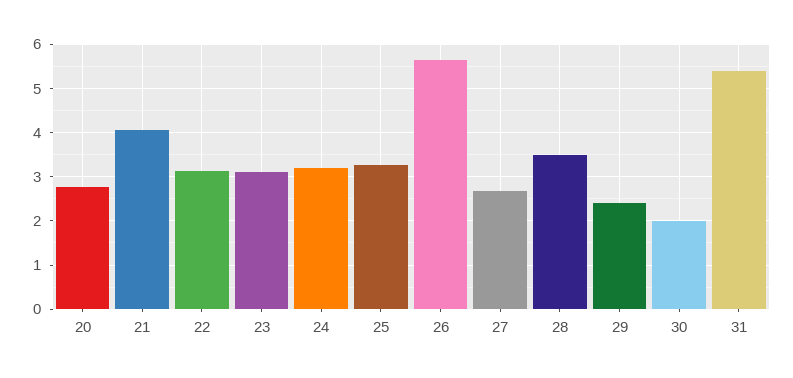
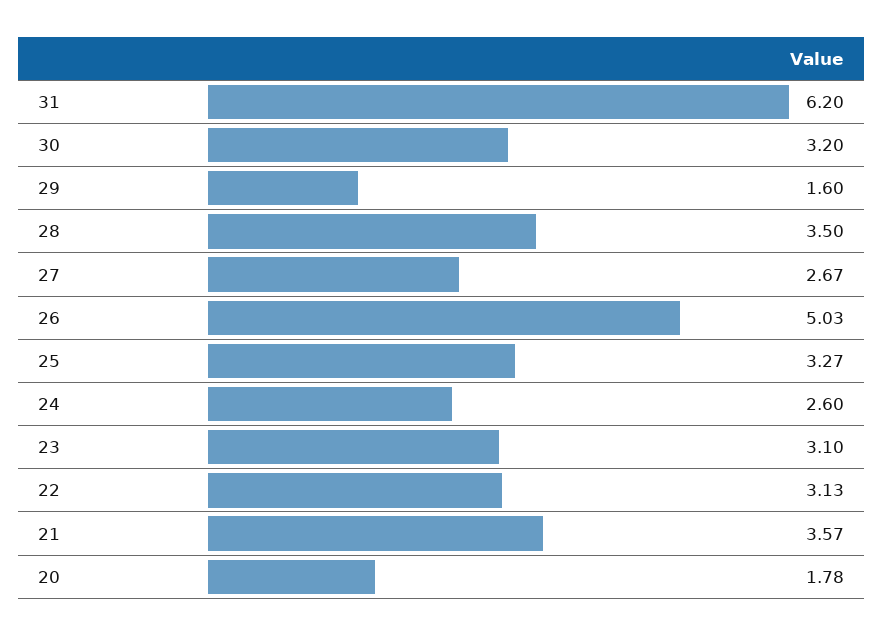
  {
-   "20": 2.8,
+   "20": 1.78,
-   "21": 4,
+   "21": 3.57,
    "22": 3.13,
    "23": 3.1,
-   "24": 3.2,
+   "24": 2.6,
    "25": 3.27,
-   "26": 5.6,
+   "26": 5.03,
    "27": 2.67,
    "28": 3.5,
-   "29": 2.4,
+   "29": 1.6,
-   "30": 2,
+   "30": 3.2,
-   "31": 5.4
+   "31": 6.2
  }

